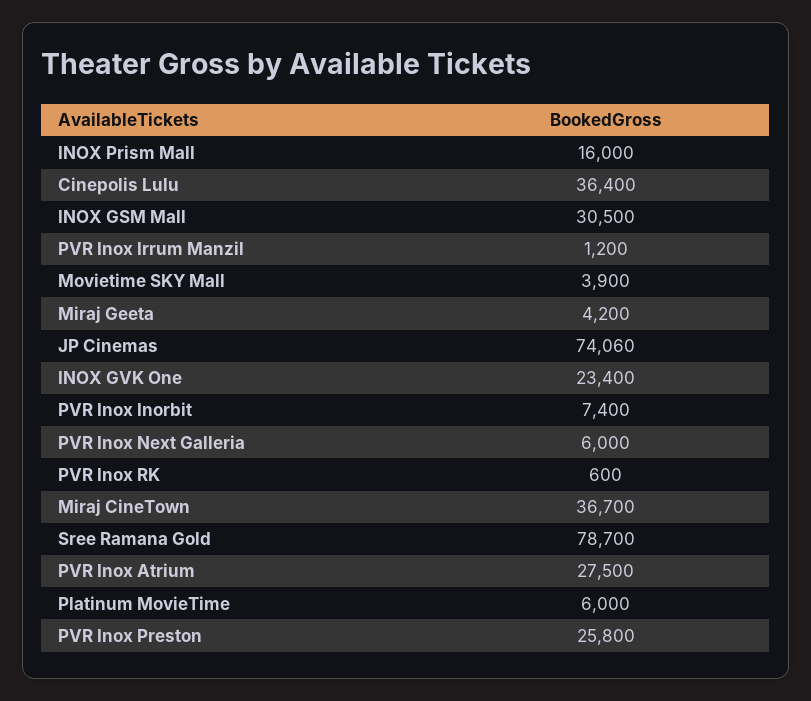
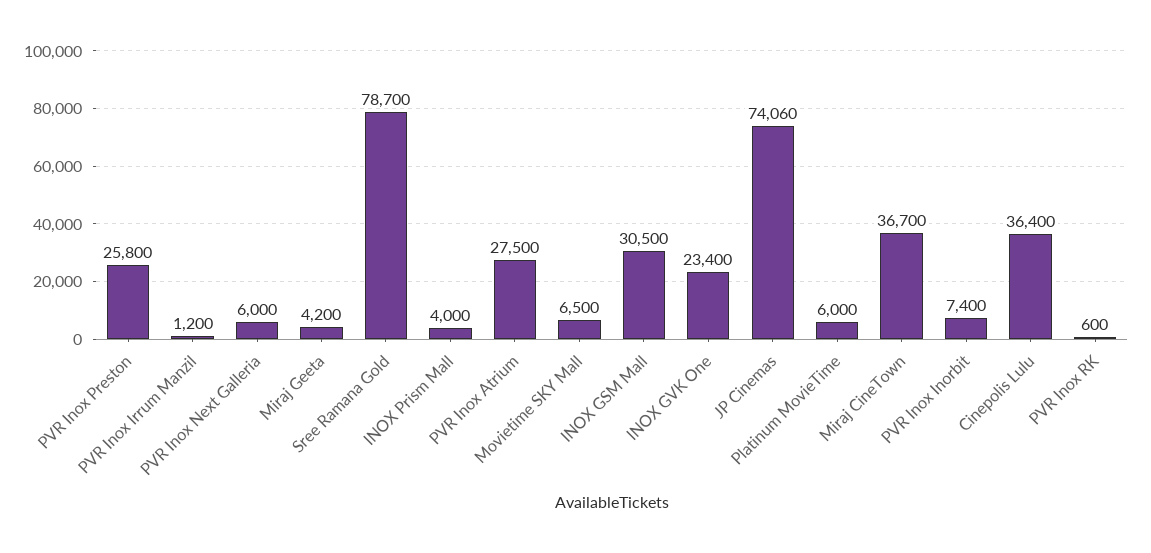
  {
-   "INOX Prism Mall": 16000,
+   "INOX Prism Mall": 4000,
    "Cinepolis Lulu": 36400,
    "INOX GSM Mall": 30500,
    "PVR Inox Irrum Manzil": 1200,
-   "Movietime SKY Mall": 3900,
+   "Movietime SKY Mall": 6500,
    "Miraj Geeta": 4200,
    "JP Cinemas": 74060,
    "INOX GVK One": 23400,
    "PVR Inox Inorbit": 7400,
    "PVR Inox Next Galleria": 6000,
    "PVR Inox RK": 600,
    "Miraj CineTown": 36700,
    "Sree Ramana Gold": 78700,
    "PVR Inox Atrium": 27500,
    "Platinum MovieTime": 6000,
    "PVR Inox Preston": 25800
  }

